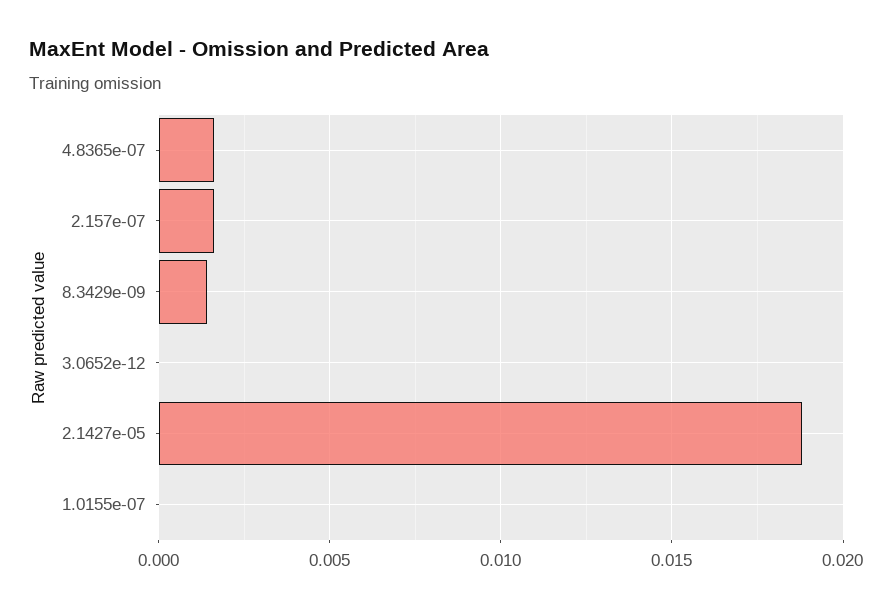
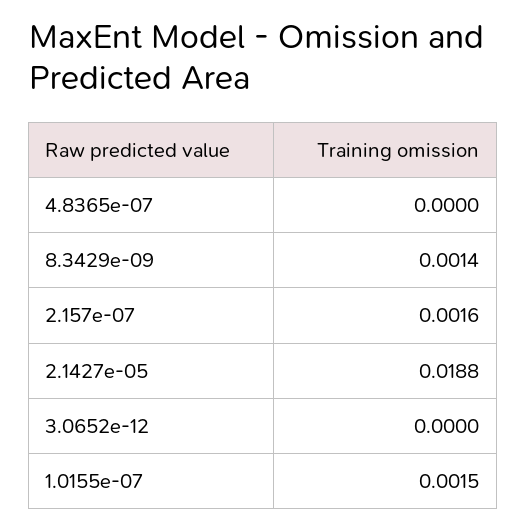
  {
-   "4.8365e-07": 0.0015,
+   "4.8365e-07": 0,
    "2.157e-07": 0.0016,
    "8.3429e-09": 0.0014,
    "3.0652e-12": 0,
    "2.1427e-05": 0.0188,
-   "1.0155e-07": 0
+   "1.0155e-07": 0.0015
  }

